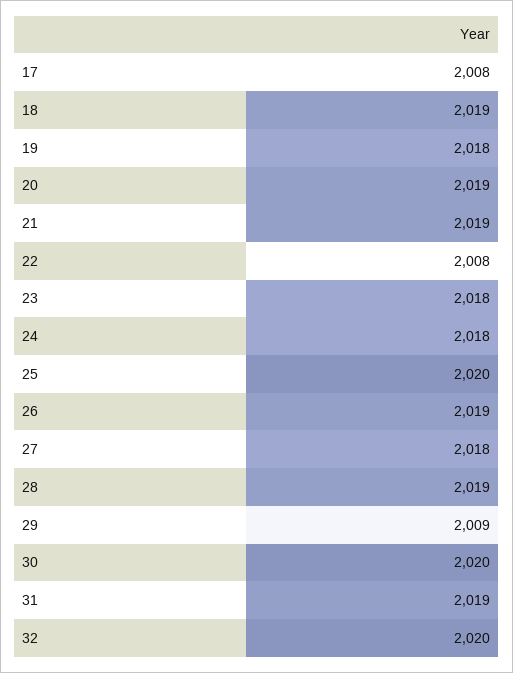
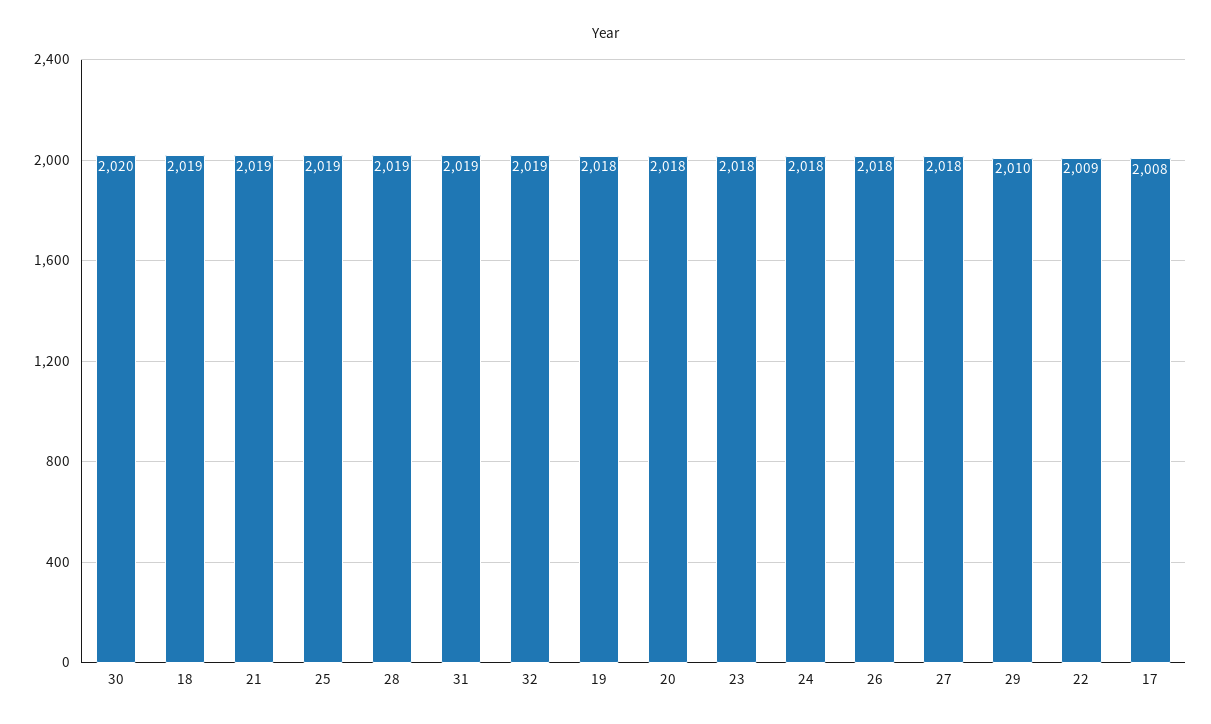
  {
    "17": 2008,
    "18": 2019,
    "19": 2018,
-   "20": 2019,
+   "20": 2018,
    "21": 2019,
-   "22": 2008,
+   "22": 2009,
    "23": 2018,
    "24": 2018,
-   "25": 2020,
+   "25": 2019,
-   "26": 2019,
+   "26": 2018,
    "27": 2018,
    "28": 2019,
-   "29": 2009,
+   "29": 2010,
    "30": 2020,
    "31": 2019,
-   "32": 2020
+   "32": 2019
  }

